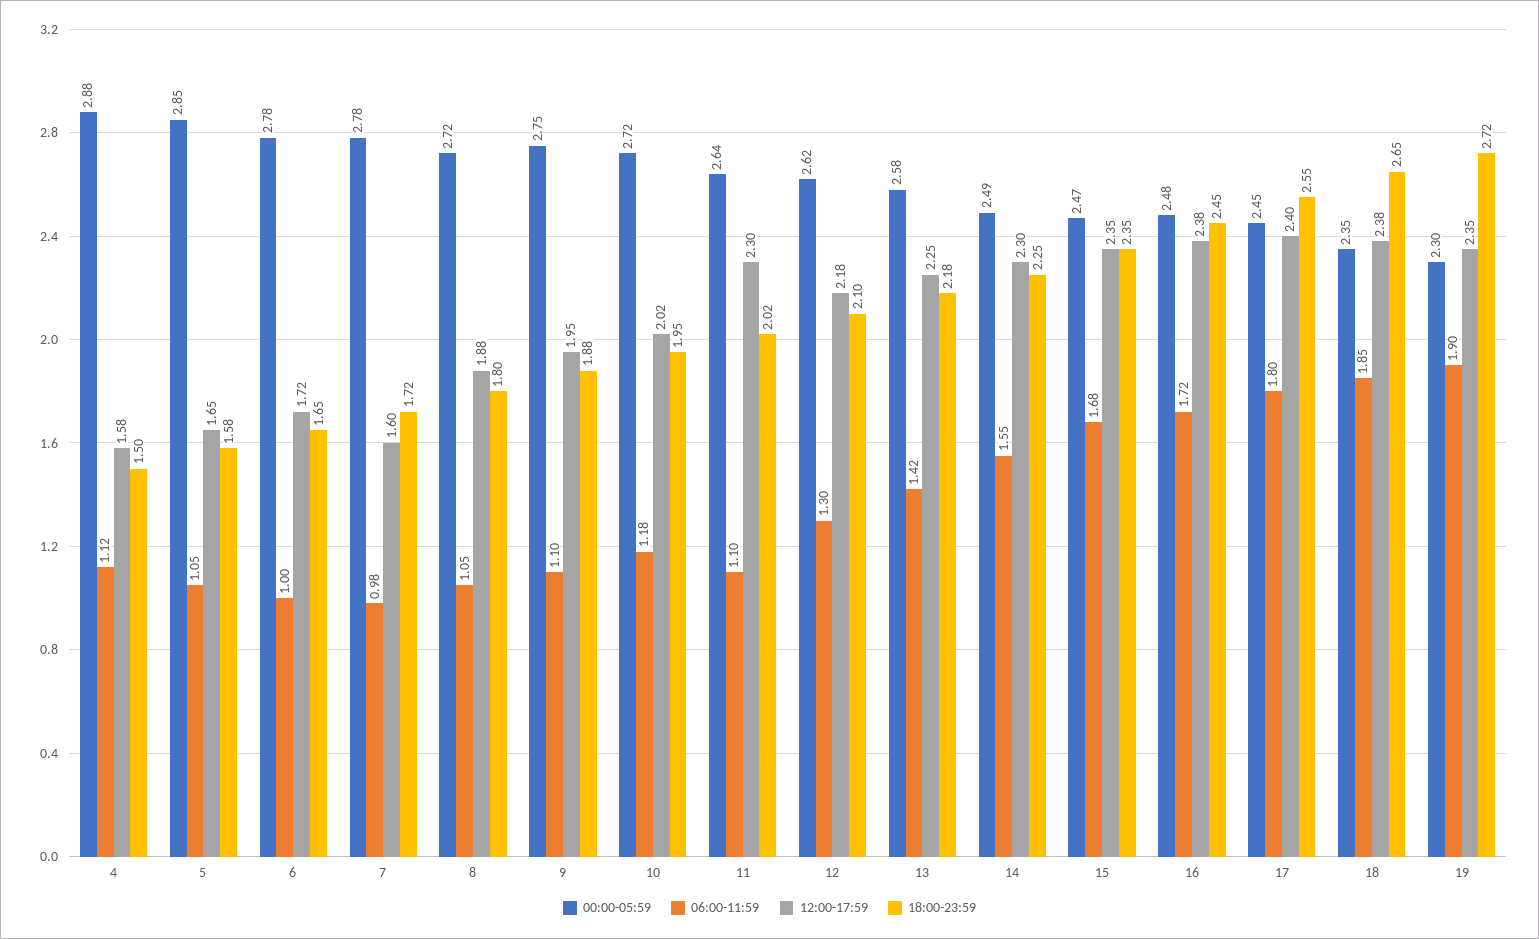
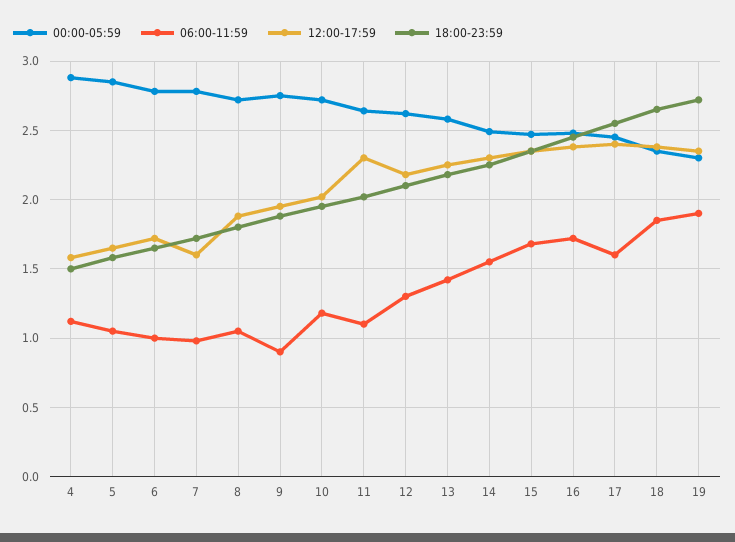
  {
    "00:00-05:59": {
      "4": 2.88,
      "5": 2.85,
      "6": 2.78,
      "7": 2.78,
      "8": 2.72,
      "9": 2.75,
      "10": 2.72,
      "11": 2.64,
      "12": 2.62,
      "13": 2.58,
      "14": 2.49,
      "15": 2.47,
      "16": 2.48,
      "17": 2.45,
      "18": 2.35,
      "19": 2.3
    },
    "06:00-11:59": {
      "4": 1.12,
      "5": 1.05,
      "6": 1,
      "7": 0.98,
      "8": 1.05,
-     "9": 1.1,
+     "9": 0.9,
      "10": 1.18,
      "11": 1.1,
      "12": 1.3,
      "13": 1.42,
      "14": 1.55,
      "15": 1.68,
      "16": 1.72,
-     "17": 1.8,
+     "17": 1.6,
      "18": 1.85,
      "19": 1.9
    },
    "12:00-17:59": {
      "4": 1.58,
      "5": 1.65,
      "6": 1.72,
      "7": 1.6,
      "8": 1.88,
      "9": 1.95,
      "10": 2.02,
      "11": 2.3,
      "12": 2.18,
      "13": 2.25,
      "14": 2.3,
      "15": 2.35,
      "16": 2.38,
      "17": 2.4,
      "18": 2.38,
      "19": 2.35
    },
    "18:00-23:59": {
      "4": 1.5,
      "5": 1.58,
      "6": 1.65,
      "7": 1.72,
      "8": 1.8,
      "9": 1.88,
      "10": 1.95,
      "11": 2.02,
      "12": 2.1,
      "13": 2.18,
      "14": 2.25,
      "15": 2.35,
      "16": 2.45,
      "17": 2.55,
      "18": 2.65,
      "19": 2.72
    }
  }

